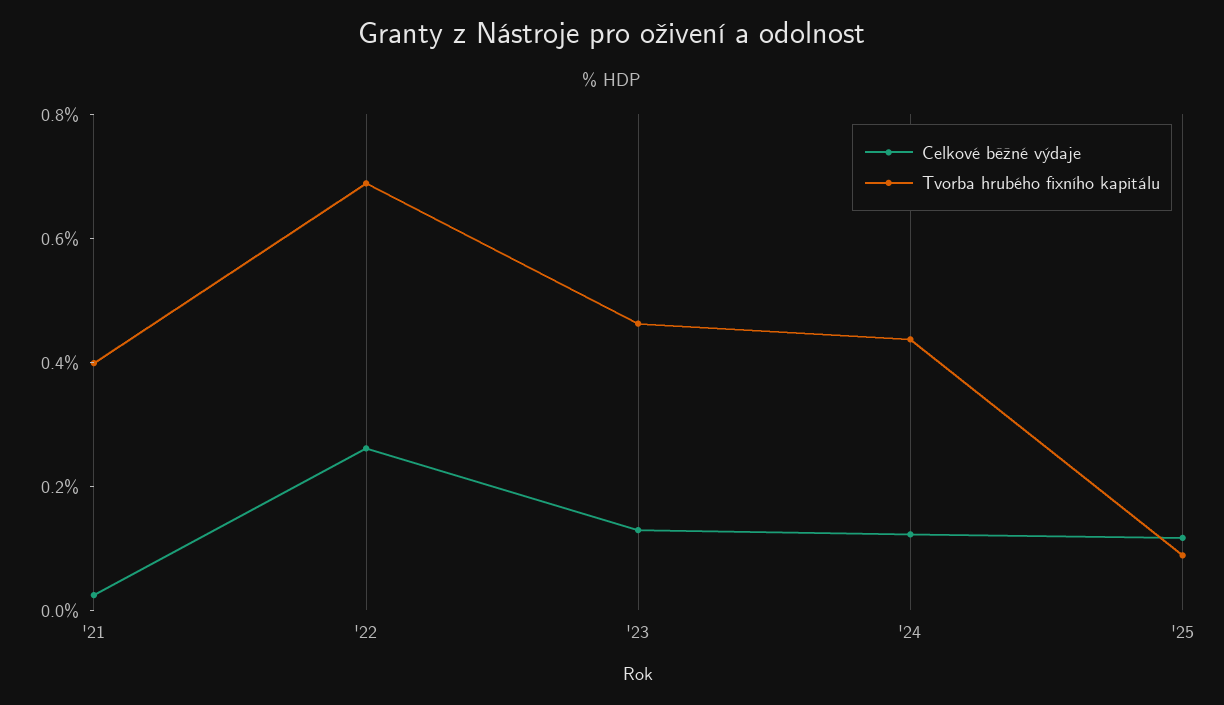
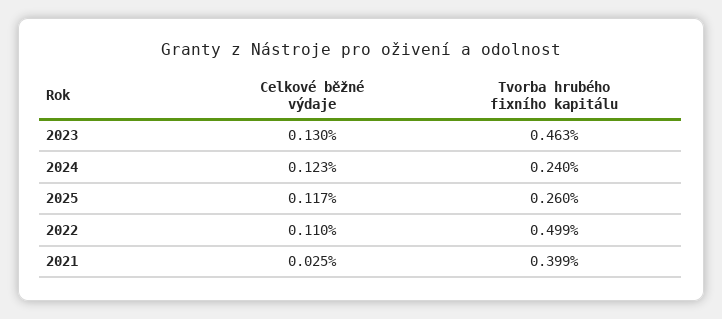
  {
    "Celkové běžné výdaje": {
      "'21": 0.025,
-     "'22": 0.25,
+     "'22": 0.11,
      "'23": 0.13,
      "'24": 0.123,
      "'25": 0.117
    },
    "Tvorba hrubého fixního kapitálu": {
      "'21": 0.399,
-     "'22": 0.7,
+     "'22": 0.499,
      "'23": 0.463,
-     "'24": 0.45,
+     "'24": 0.24,
-     "'25": 0.1
+     "'25": 0.26
    }
  }

